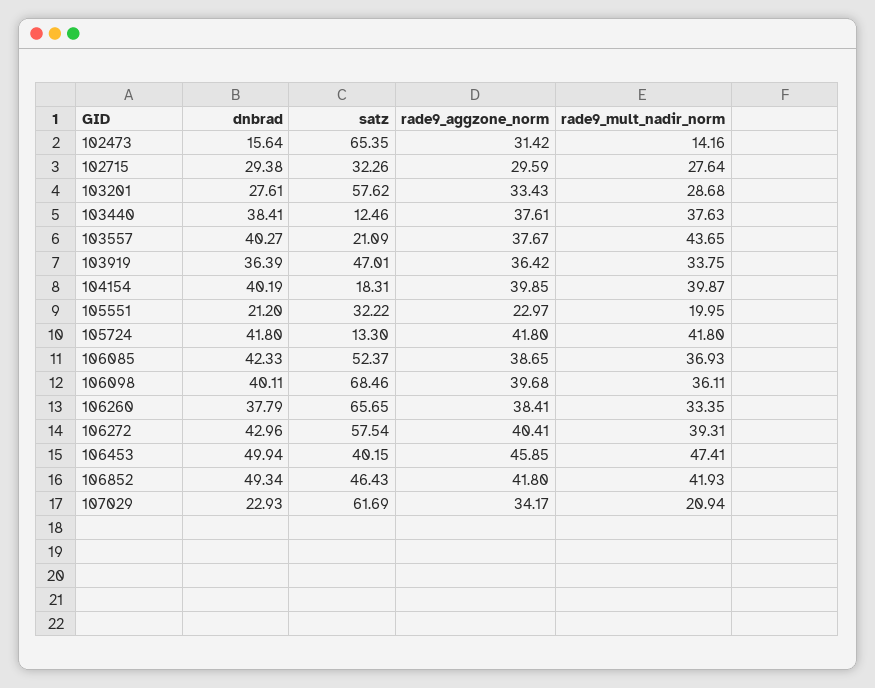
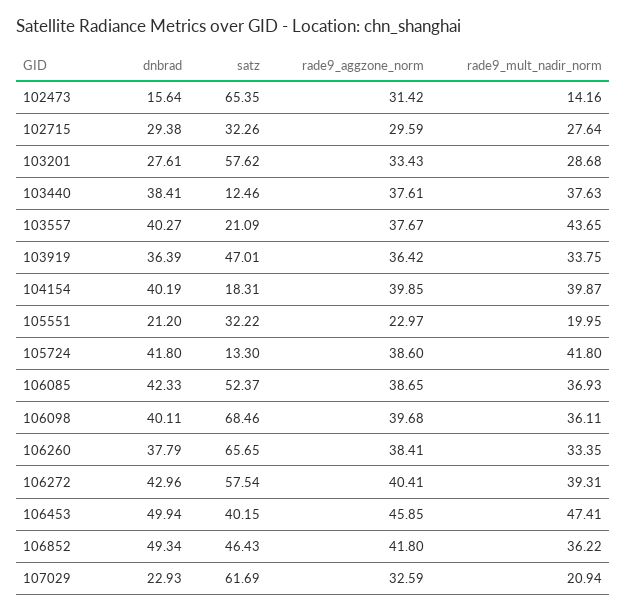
  {
    "dnbrad": {
      "102473": 15.64,
      "102715": 29.38,
      "103201": 27.61,
      "103440": 38.41,
      "103557": 40.27,
      "103919": 36.39,
      "104154": 40.19,
      "105551": 21.2,
      "105724": 41.8,
      "106085": 42.33,
      "106098": 40.11,
      "106260": 37.79,
      "106272": 42.96,
      "106453": 49.94,
      "106852": 49.34,
      "107029": 22.93
    },
    "satz": {
      "102473": 65.35,
      "102715": 32.26,
      "103201": 57.62,
      "103440": 12.46,
      "103557": 21.09,
      "103919": 47.01,
      "104154": 18.31,
      "105551": 32.22,
      "105724": 13.3,
      "106085": 52.37,
      "106098": 68.46,
      "106260": 65.65,
      "106272": 57.54,
      "106453": 40.15,
      "106852": 46.43,
      "107029": 61.69
    },
    "rade9_aggzone_norm": {
      "102473": 31.42,
      "102715": 29.59,
      "103201": 33.43,
      "103440": 37.61,
      "103557": 37.67,
      "103919": 36.42,
      "104154": 39.85,
      "105551": 22.97,
-     "105724": 41.8,
+     "105724": 38.6,
      "106085": 38.65,
      "106098": 39.68,
      "106260": 38.41,
      "106272": 40.41,
      "106453": 45.85,
      "106852": 41.8,
-     "107029": 34.17
+     "107029": 32.59
    },
    "rade9_mult_nadir_norm": {
      "102473": 14.16,
      "102715": 27.64,
      "103201": 28.68,
      "103440": 37.63,
      "103557": 43.65,
      "103919": 33.75,
      "104154": 39.87,
      "105551": 19.95,
      "105724": 41.8,
      "106085": 36.93,
      "106098": 36.11,
      "106260": 33.35,
      "106272": 39.31,
      "106453": 47.41,
-     "106852": 41.93,
+     "106852": 36.22,
      "107029": 20.94
    }
  }

